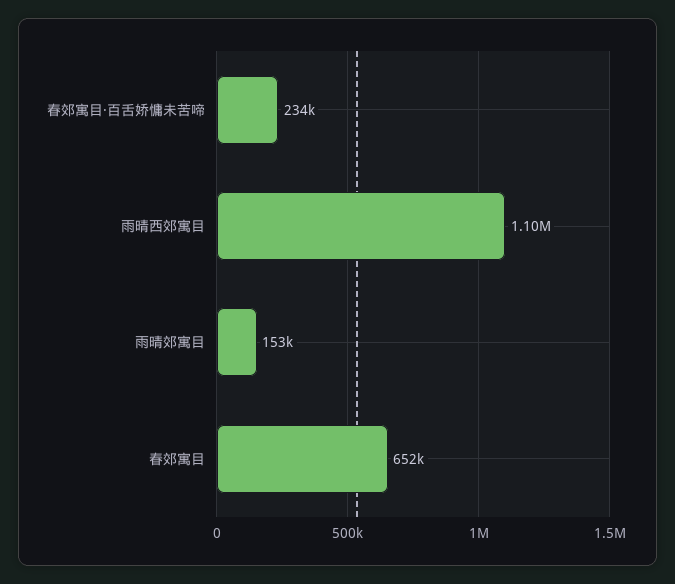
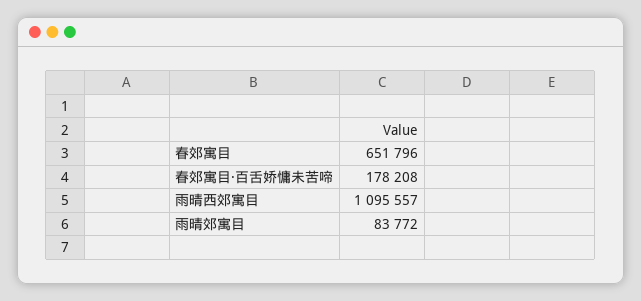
  {
-   "春郊寓目·百舌娇慵未苦啼": 234000,
+   "春郊寓目·百舌娇慵未苦啼": 178208,
    "雨晴西郊寓目": 1095557,
-   "雨晴郊寓目": 153000,
+   "雨晴郊寓目": 83772,
    "春郊寓目": 651796
  }

